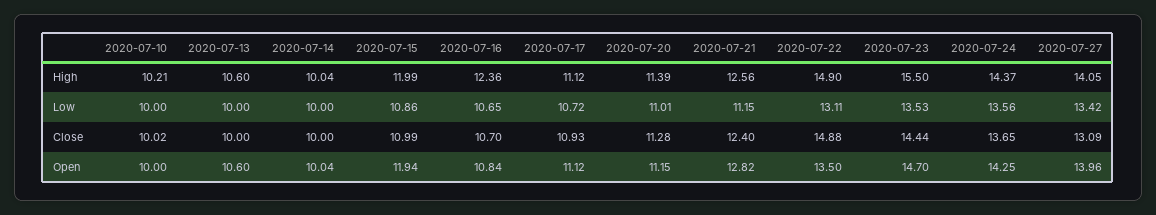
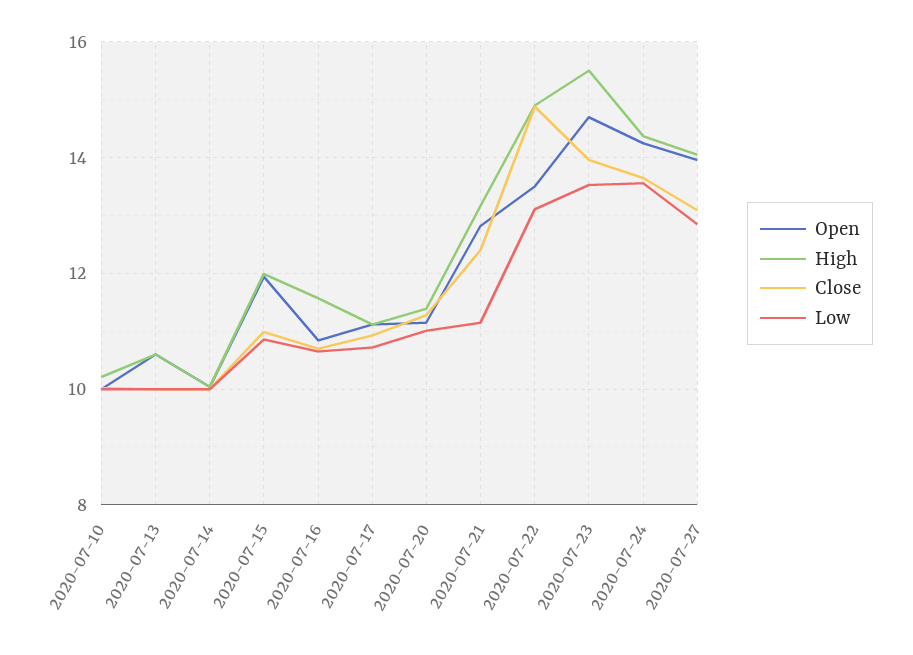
  {
    "High": {
      "2020-07-10": 10.21,
      "2020-07-13": 10.6,
      "2020-07-14": 10.04,
      "2020-07-15": 11.99,
-     "2020-07-16": 12.36,
+     "2020-07-16": 11.6,
      "2020-07-17": 11.12,
      "2020-07-20": 11.39,
-     "2020-07-21": 12.56,
+     "2020-07-21": 13.2,
      "2020-07-22": 14.9,
      "2020-07-23": 15.5,
      "2020-07-24": 14.37,
      "2020-07-27": 14.05
    },
    "Low": {
      "2020-07-10": 10,
      "2020-07-13": 10,
      "2020-07-14": 10,
      "2020-07-15": 10.86,
      "2020-07-16": 10.65,
      "2020-07-17": 10.72,
      "2020-07-20": 11.01,
      "2020-07-21": 11.15,
      "2020-07-22": 13.11,
      "2020-07-23": 13.53,
      "2020-07-24": 13.56,
-     "2020-07-27": 13.42
+     "2020-07-27": 12.8
    },
    "Close": {
      "2020-07-10": 10.02,
      "2020-07-13": 10,
      "2020-07-14": 10,
      "2020-07-15": 10.99,
      "2020-07-16": 10.7,
      "2020-07-17": 10.93,
      "2020-07-20": 11.28,
      "2020-07-21": 12.4,
      "2020-07-22": 14.88,
-     "2020-07-23": 14.44,
+     "2020-07-23": 14,
      "2020-07-24": 13.65,
      "2020-07-27": 13.09
    },
    "Open": {
      "2020-07-10": 10,
      "2020-07-13": 10.6,
      "2020-07-14": 10.04,
      "2020-07-15": 11.94,
      "2020-07-16": 10.84,
      "2020-07-17": 11.12,
      "2020-07-20": 11.15,
      "2020-07-21": 12.82,
      "2020-07-22": 13.5,
      "2020-07-23": 14.7,
      "2020-07-24": 14.25,
      "2020-07-27": 13.96
    }
  }

